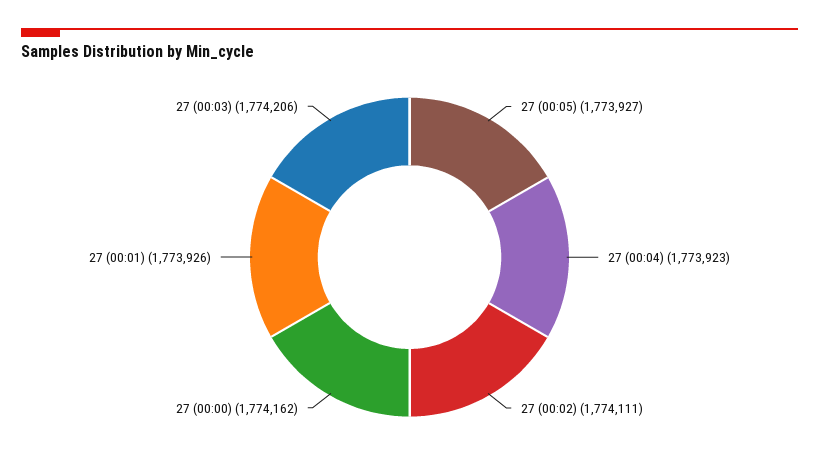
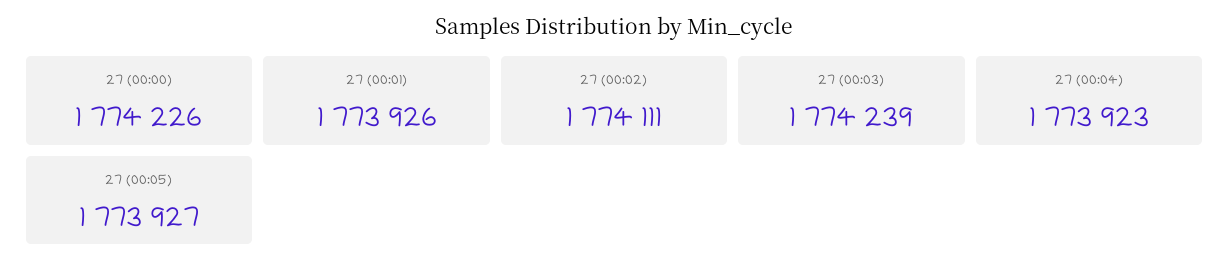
  {
    "27 (00:05)": 1773927,
    "27 (00:04)": 1773923,
    "27 (00:02)": 1774111,
-   "27 (00:00)": 1774162,
+   "27 (00:00)": 1774226,
    "27 (00:01)": 1773926,
-   "27 (00:03)": 1774206
+   "27 (00:03)": 1774239
  }

